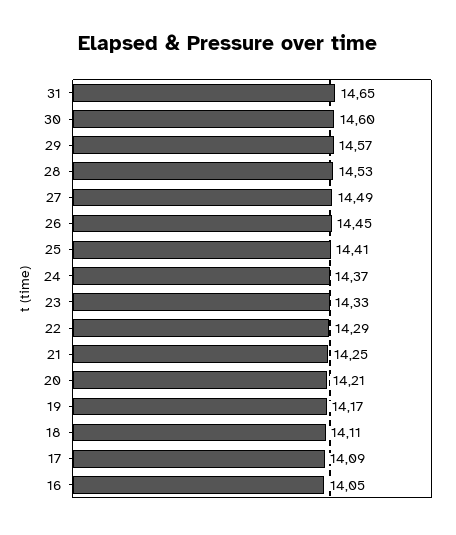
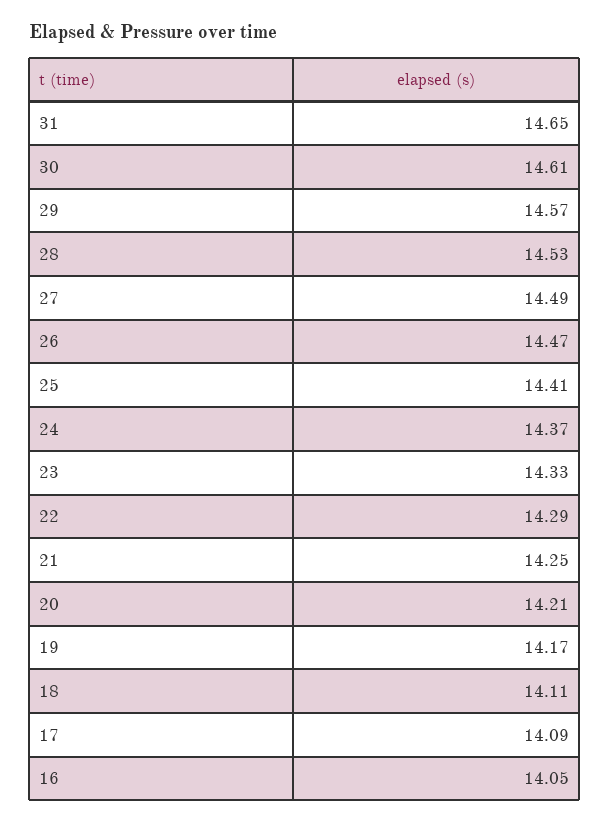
  {
    "31": 14.65,
-   "30": 14.6,
+   "30": 14.61,
    "29": 14.57,
    "28": 14.53,
    "27": 14.49,
-   "26": 14.45,
+   "26": 14.47,
    "25": 14.41,
    "24": 14.37,
    "23": 14.33,
    "22": 14.29,
    "21": 14.25,
    "20": 14.21,
    "19": 14.17,
    "18": 14.11,
    "17": 14.09,
    "16": 14.05
  }

